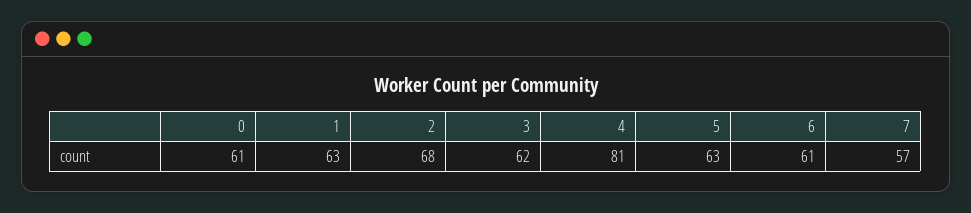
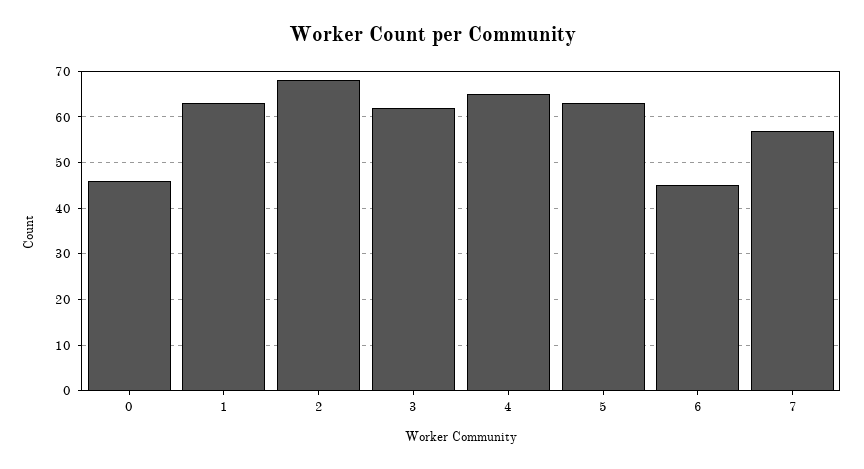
  {
-   "0": 61,
+   "0": 45,
    "1": 63,
    "2": 68,
    "3": 62,
-   "4": 81,
+   "4": 65,
    "5": 63,
-   "6": 61,
+   "6": 45,
    "7": 57
  }

